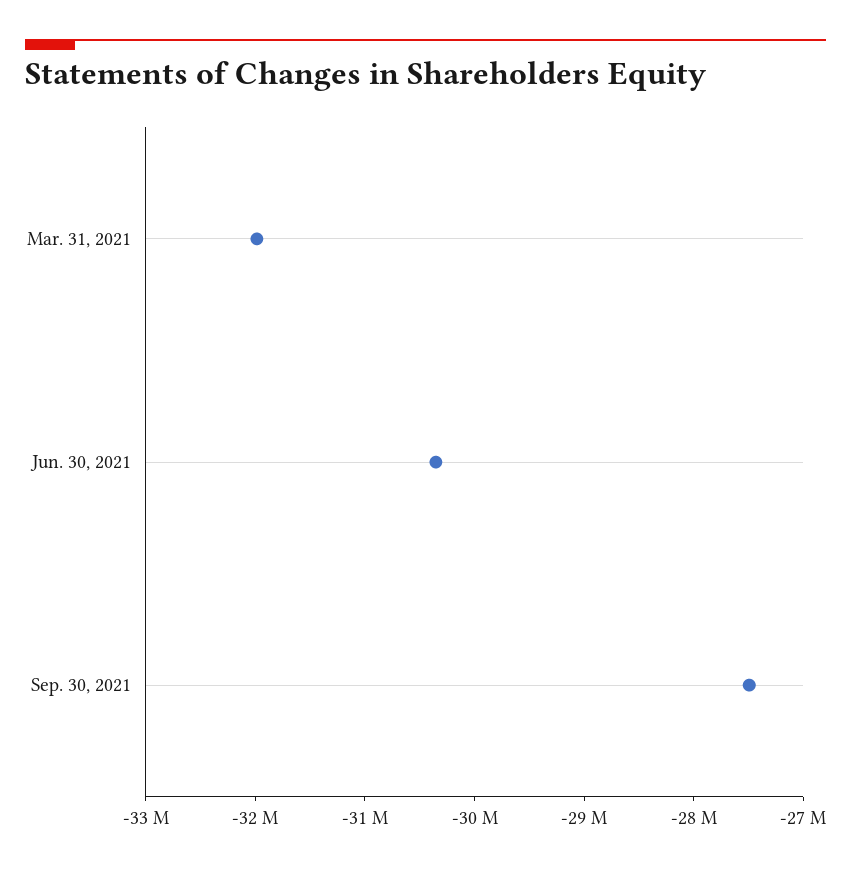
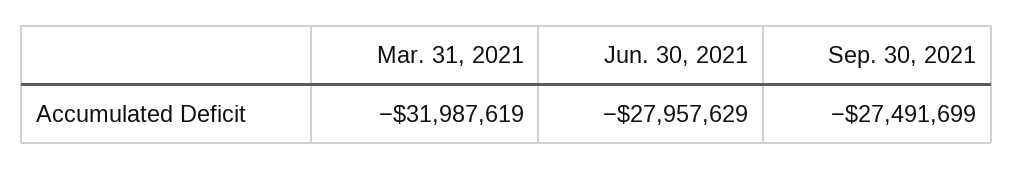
  {
    "Mar. 31, 2021": -31987619,
-   "Jun. 30, 2021": -30400000,
+   "Jun. 30, 2021": -27957629,
    "Sep. 30, 2021": -27491699
  }

